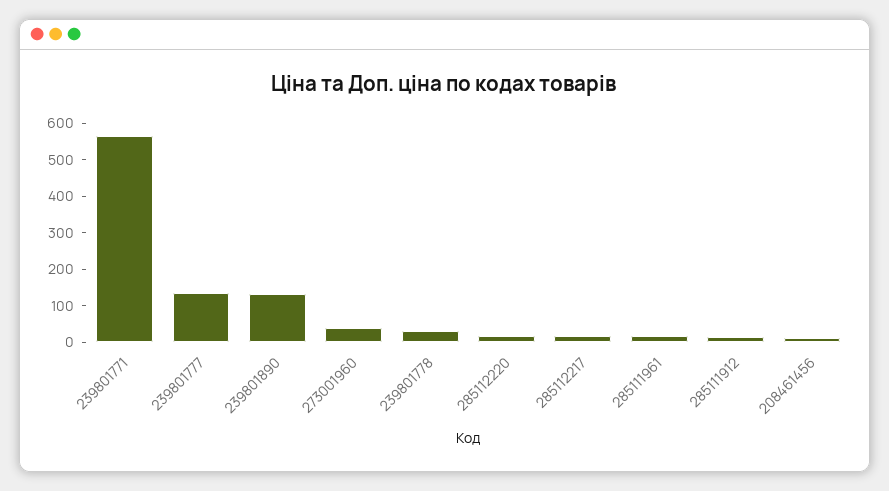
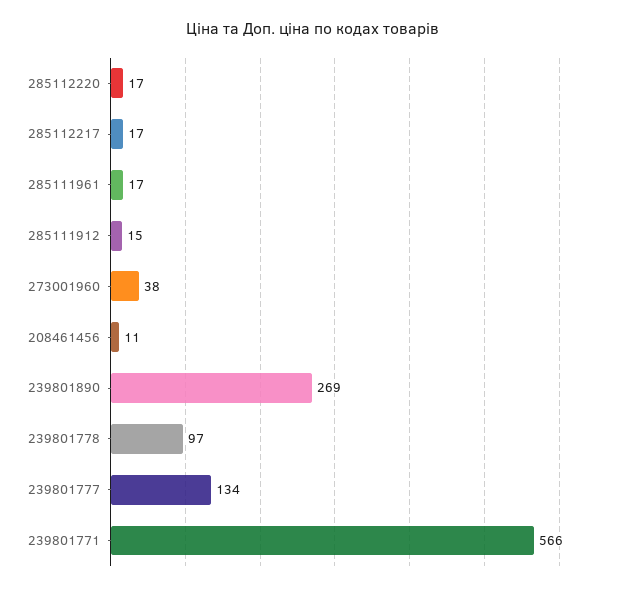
  {
    "239801771": 566,
    "239801777": 134,
-   "239801890": 125,
+   "239801890": 269,
    "273001960": 38,
-   "239801778": 25,
+   "239801778": 97,
    "285112220": 17,
    "285112217": 17,
    "285111961": 17,
    "285111912": 15,
    "208461456": 11
  }

